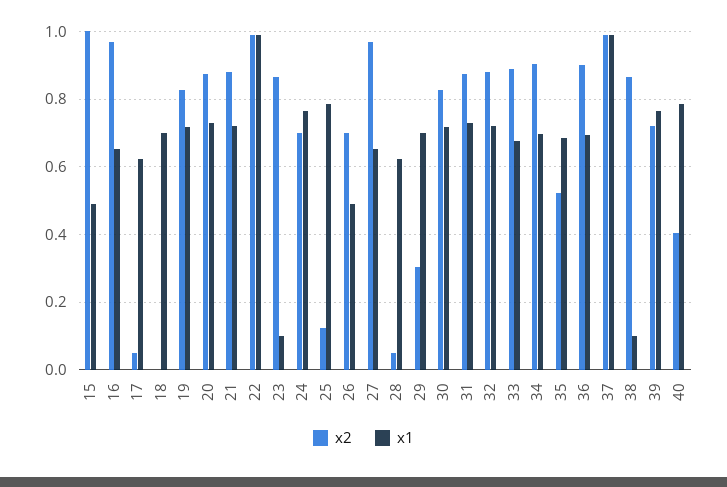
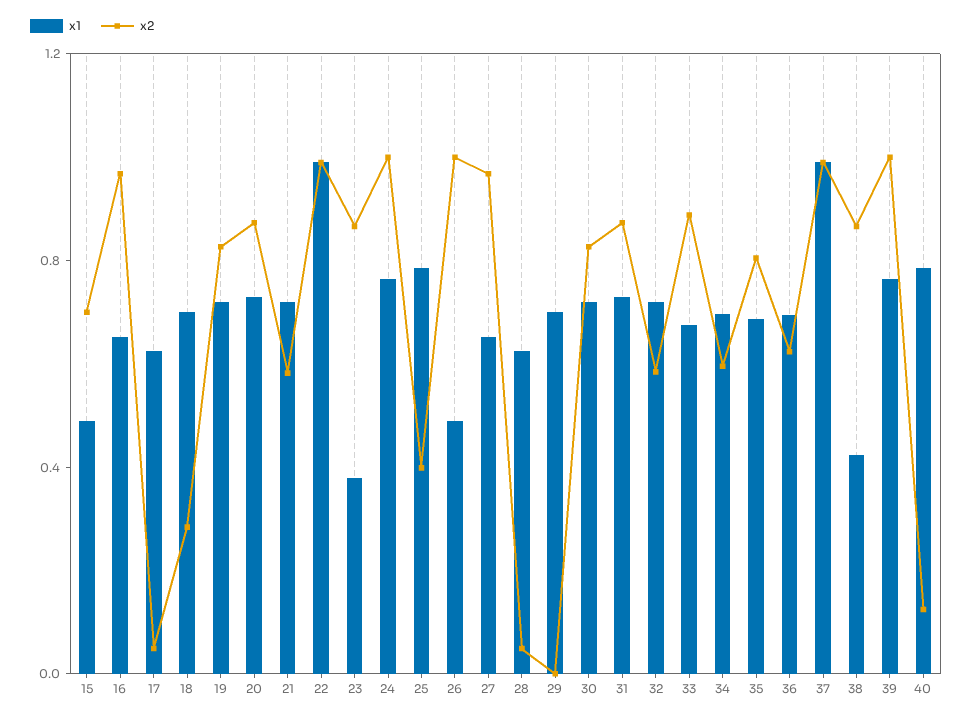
  {
    "x2": {
-     "15": 1,
+     "15": 0.7,
      "16": 0.96,
      "17": 0.04,
-     "18": 0,
+     "18": 0.3,
      "19": 0.82,
      "20": 0.88,
-     "21": 0.88,
+     "21": 0.6,
      "22": 1,
      "23": 0.86,
-     "24": 0.7,
+     "24": 1,
-     "25": 0.12,
+     "25": 0.4,
-     "26": 0.7,
+     "26": 1,
      "27": 0.96,
      "28": 0.04,
-     "29": 0.3,
+     "29": 0,
      "30": 0.82,
      "31": 0.88,
-     "32": 0.88,
+     "32": 0.6,
      "33": 0.88,
-     "34": 0.9,
+     "34": 0.6,
-     "35": 0.52,
+     "35": 0.8,
-     "36": 0.9,
+     "36": 0.6,
      "37": 1,
      "38": 0.86,
-     "39": 0.72,
+     "39": 1,
-     "40": 0.4
+     "40": 0.1
    },
    "x1": {
      "15": 0.48,
      "16": 0.66,
      "17": 0.62,
      "18": 0.7,
      "19": 0.72,
      "20": 0.72,
      "21": 0.72,
      "22": 1,
-     "23": 0.1,
+     "23": 0.4,
      "24": 0.76,
      "25": 0.78,
      "26": 0.48,
      "27": 0.66,
      "28": 0.62,
      "29": 0.7,
      "30": 0.72,
      "31": 0.72,
      "32": 0.72,
      "33": 0.68,
      "34": 0.7,
      "35": 0.68,
      "36": 0.7,
      "37": 1,
-     "38": 0.1,
+     "38": 0.4,
      "39": 0.76,
      "40": 0.78
    }
  }

